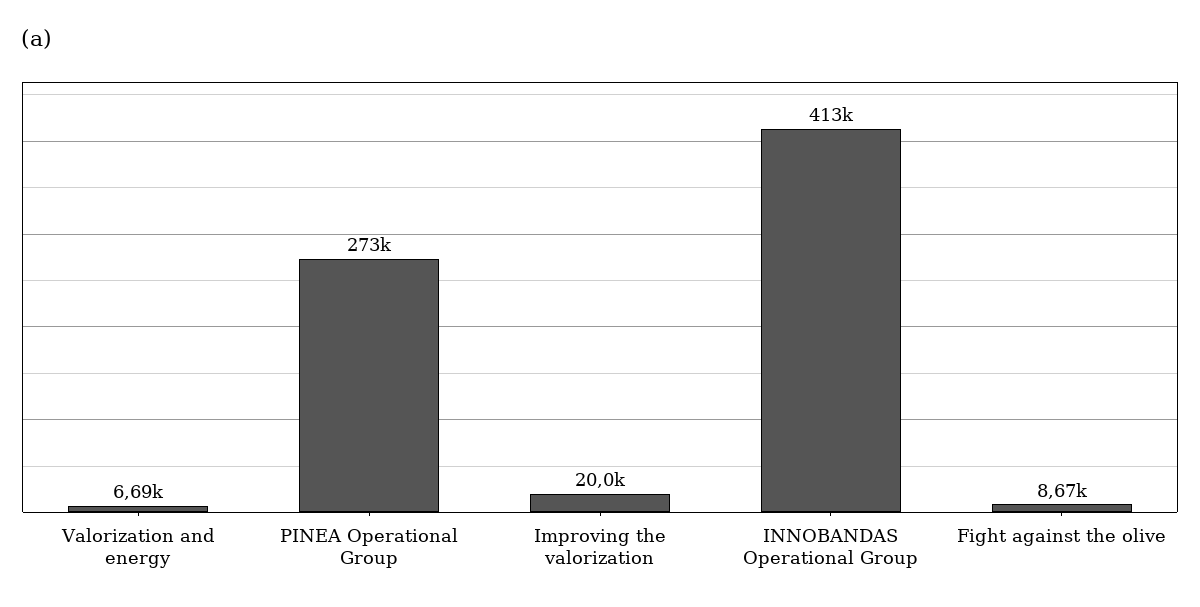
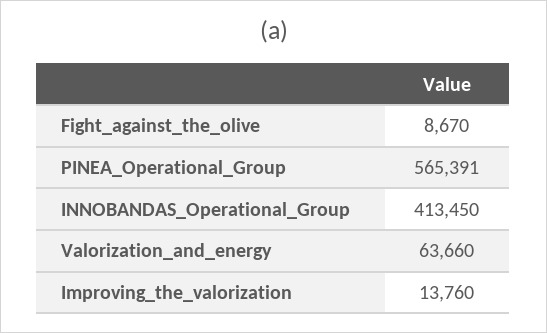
  {
-   "Valorization and energy": 6690,
+   "Valorization and energy": 63660,
-   "PINEA Operational Group": 273000,
+   "PINEA Operational Group": 565391,
-   "Improving the valorization": 20000,
+   "Improving the valorization": 13760,
    "INNOBANDAS Operational Group": 413450,
    "Fight against the olive": 8670
  }

